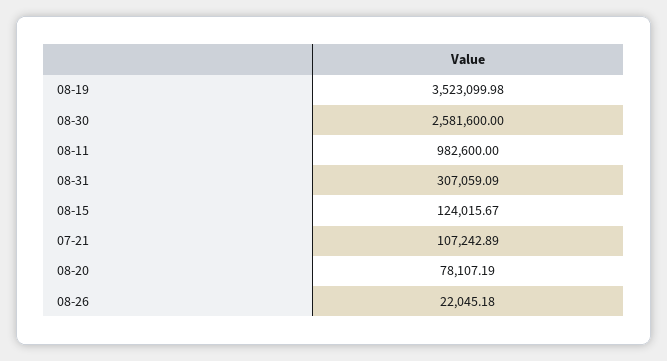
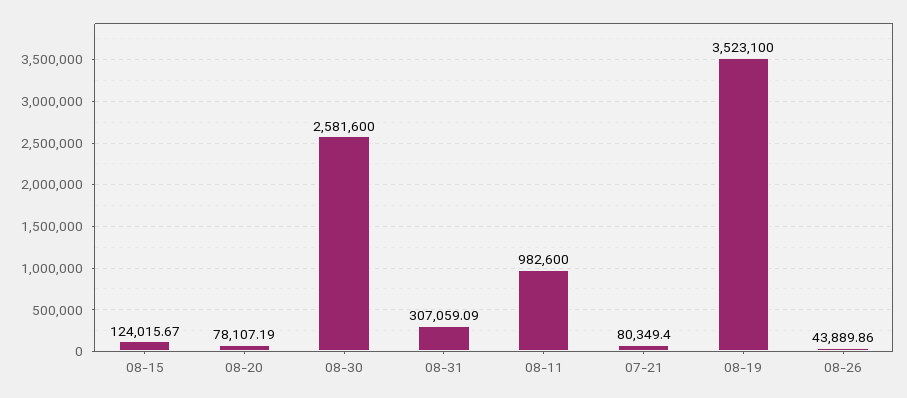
  {
-   "08-19": 3523099.98,
+   "08-19": 3523100,
    "08-30": 2581600,
    "08-11": 982600,
    "08-31": 307059.09,
    "08-15": 124015.67,
-   "07-21": 107242.89,
+   "07-21": 80349.4,
    "08-20": 78107.19,
-   "08-26": 22045.18
+   "08-26": 43889.86
  }

